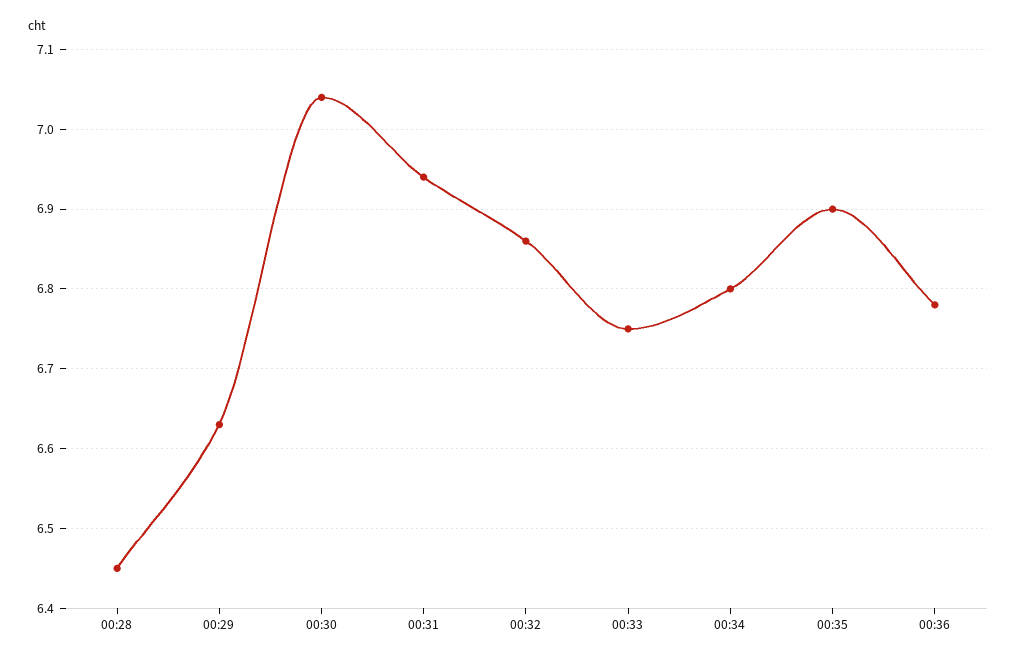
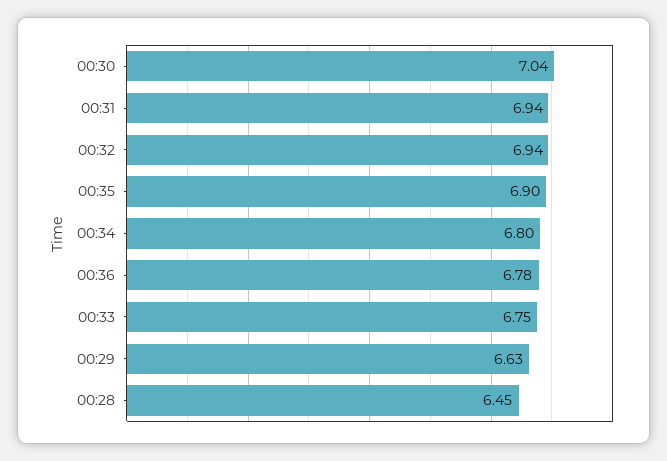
  {
    "00:28": 6.45,
    "00:29": 6.63,
    "00:30": 7.04,
    "00:31": 6.94,
-   "00:32": 6.86,
+   "00:32": 6.94,
    "00:33": 6.75,
    "00:34": 6.8,
    "00:35": 6.9,
    "00:36": 6.78
  }

